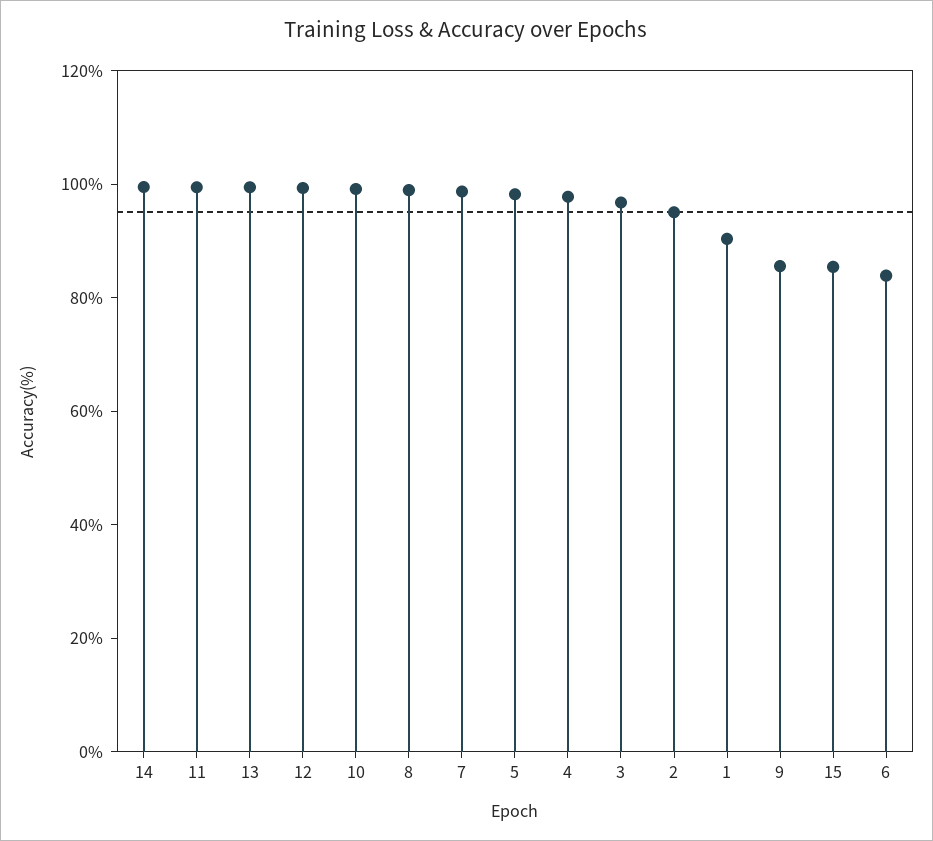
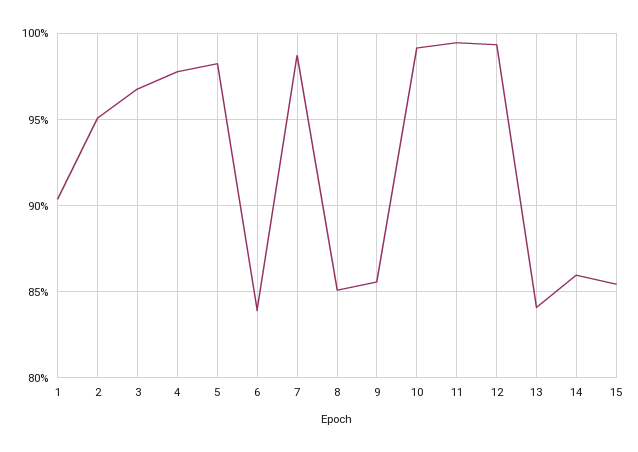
  {
-   "14": 100,
+   "14": 86,
    "11": 99.5,
-   "13": 100,
+   "13": 84,
    "12": 99.5,
    "10": 99,
-   "8": 100,
+   "8": 85,
    "7": 98.5,
    "5": 98,
    "4": 98,
    "3": 97,
    "2": 95,
    "1": 90.5,
    "9": 85.5,
    "15": 85.5,
    "6": 84
  }

